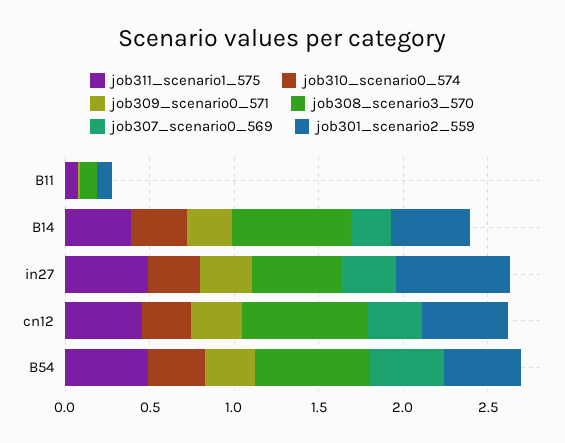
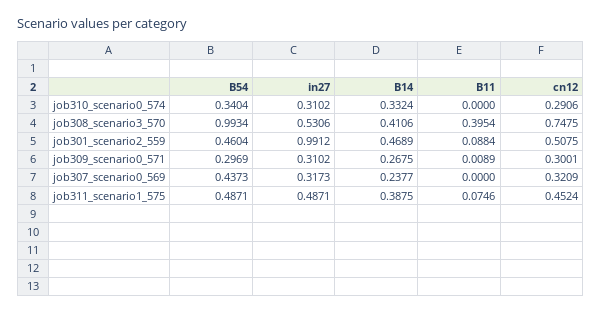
  {
    "job311_scenario1_575": {
      "B11": 0.0746,
      "B14": 0.3875,
      "in27": 0.4871,
      "cn12": 0.4524,
      "B54": 0.4871
    },
    "job310_scenario0_574": {
      "B11": 0,
      "B14": 0.3324,
      "in27": 0.3102,
      "cn12": 0.2906,
      "B54": 0.3404
    },
    "job309_scenario0_571": {
      "B11": 0.0089,
      "B14": 0.2675,
      "in27": 0.3102,
      "cn12": 0.3001,
      "B54": 0.2969
    },
    "job308_scenario3_570": {
-     "B11": 0.1,
+     "B11": 0.3954,
-     "B14": 0.7,
+     "B14": 0.4106,
      "in27": 0.5306,
      "cn12": 0.7475,
-     "B54": 0.7
+     "B54": 0.9934
    },
    "job307_scenario0_569": {
      "B11": 0,
      "B14": 0.2377,
      "in27": 0.3173,
      "cn12": 0.3209,
      "B54": 0.4373
    },
    "job301_scenario2_559": {
      "B11": 0.0884,
      "B14": 0.4689,
-     "in27": 0.7,
+     "in27": 0.9912,
      "cn12": 0.5075,
      "B54": 0.4604
    }
  }

